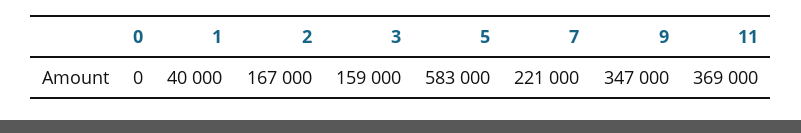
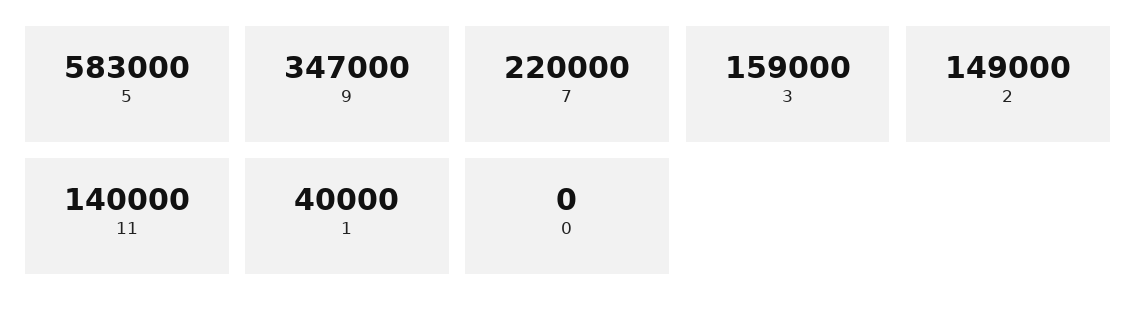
  {
    "0": 0,
    "1": 40000,
-   "2": 167000,
+   "2": 149000,
    "3": 159000,
    "5": 583000,
-   "7": 221000,
+   "7": 220000,
    "9": 347000,
-   "11": 369000
+   "11": 140000
  }

